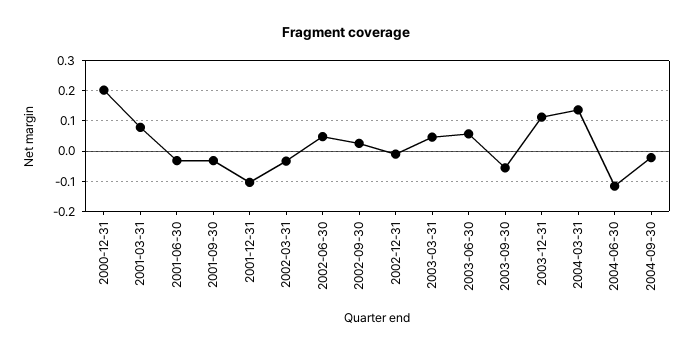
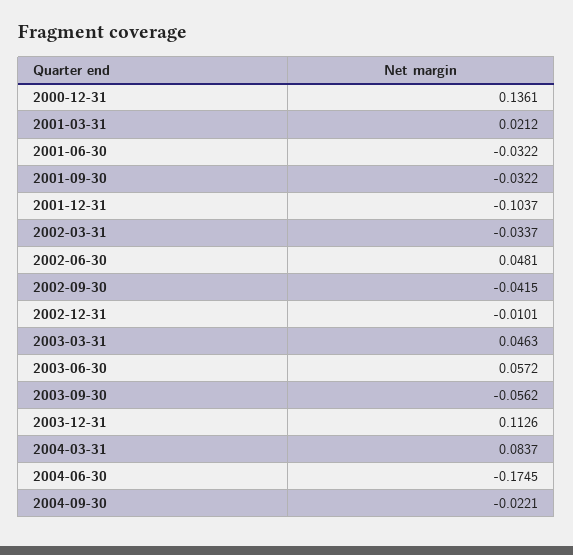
  {
-   "2000-12-31": 0.2,
+   "2000-12-31": 0.1361,
-   "2001-03-31": 0.08,
+   "2001-03-31": 0.0212,
    "2001-06-30": -0.0322,
    "2001-09-30": -0.0322,
    "2001-12-31": -0.1037,
    "2002-03-31": -0.0337,
    "2002-06-30": 0.0481,
-   "2002-09-30": 0.02,
+   "2002-09-30": -0.0415,
    "2002-12-31": -0.0101,
    "2003-03-31": 0.0463,
    "2003-06-30": 0.0572,
    "2003-09-30": -0.0562,
    "2003-12-31": 0.1126,
-   "2004-03-31": 0.14,
+   "2004-03-31": 0.0837,
-   "2004-06-30": -0.12,
+   "2004-06-30": -0.1745,
    "2004-09-30": -0.0221
  }

